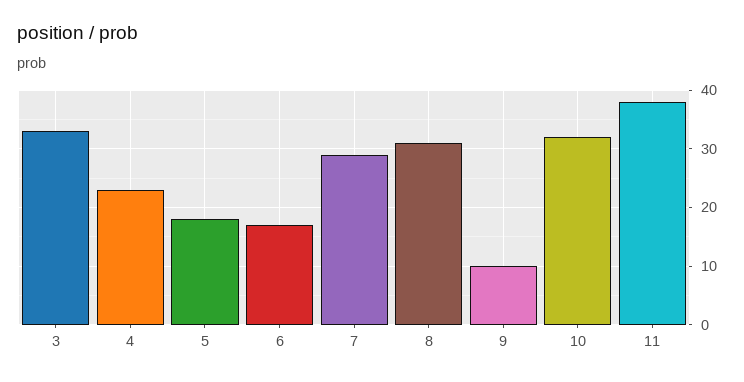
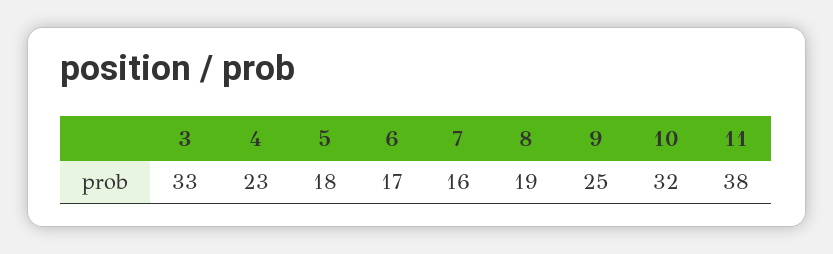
  {
    "3": 33,
    "4": 23,
    "5": 18,
    "6": 17,
-   "7": 30,
+   "7": 16,
-   "8": 30,
+   "8": 19,
-   "9": 10,
+   "9": 25,
    "10": 32,
    "11": 38
  }

